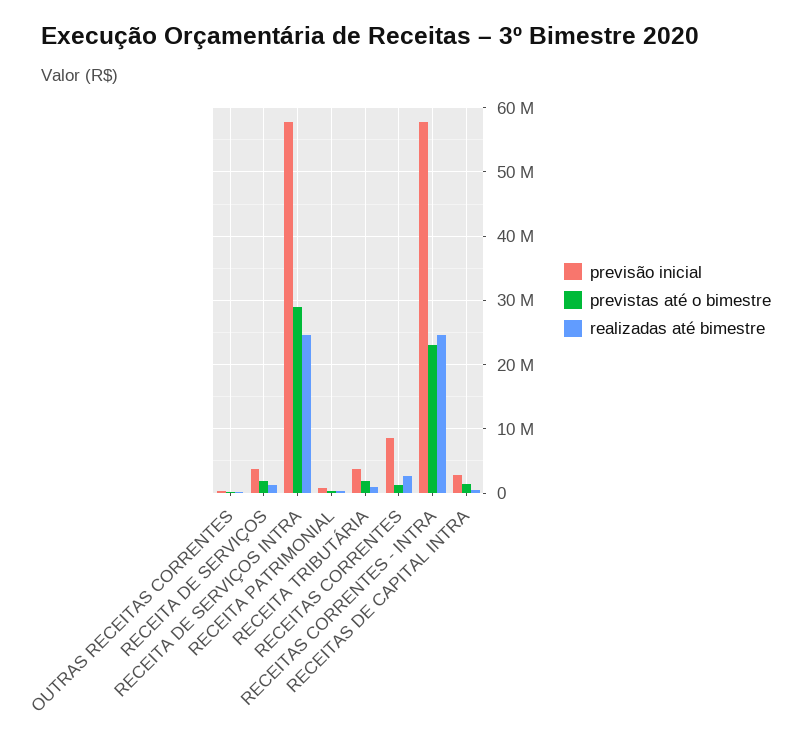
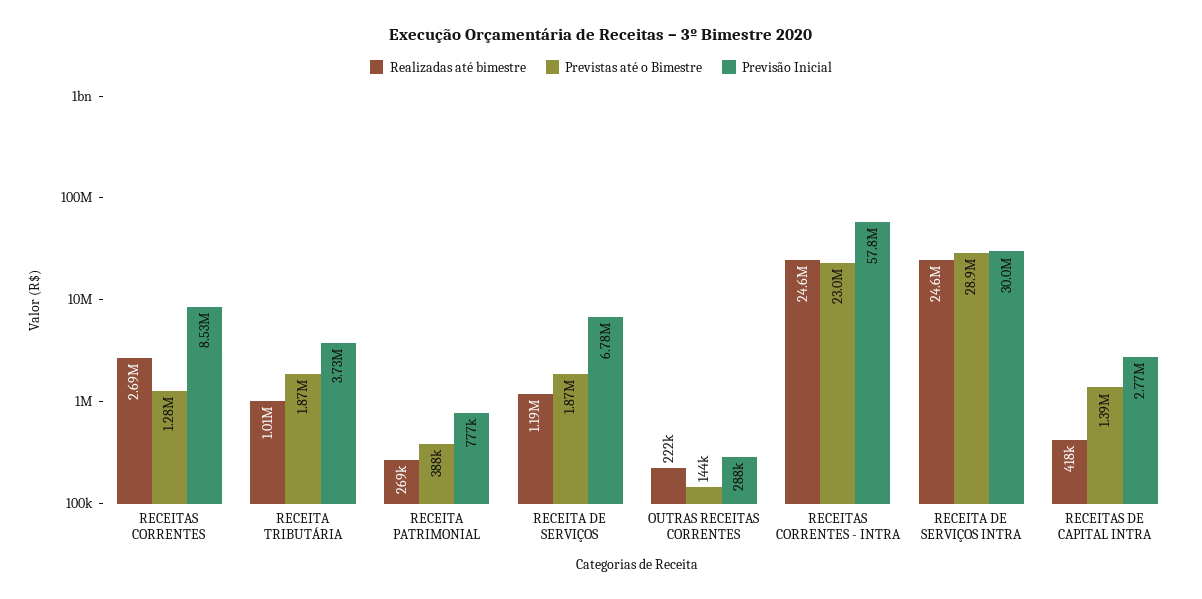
  {
    "previsão inicial": {
      "OUTRAS RECEITAS CORRENTES": 288000,
-     "RECEITA DE SERVIÇOS": 4000000,
+     "RECEITA DE SERVIÇOS": 6780000,
-     "RECEITA DE SERVIÇOS INTRA": 58000000,
+     "RECEITA DE SERVIÇOS INTRA": 30000000,
      "RECEITA PATRIMONIAL": 777000,
      "RECEITA TRIBUTÁRIA": 3730000,
      "RECEITAS CORRENTES": 8530000,
      "RECEITAS CORRENTES - INTRA": 57800000,
      "RECEITAS DE CAPITAL INTRA": 2770000
    },
    "previstas até o bimestre": {
      "OUTRAS RECEITAS CORRENTES": 144000,
      "RECEITA DE SERVIÇOS": 1870000,
      "RECEITA DE SERVIÇOS INTRA": 28900000,
      "RECEITA PATRIMONIAL": 388000,
      "RECEITA TRIBUTÁRIA": 1870000,
      "RECEITAS CORRENTES": 1280000,
      "RECEITAS CORRENTES - INTRA": 23000000,
      "RECEITAS DE CAPITAL INTRA": 1390000
    },
    "realizadas até bimestre": {
      "OUTRAS RECEITAS CORRENTES": 222000,
      "RECEITA DE SERVIÇOS": 1190000,
      "RECEITA DE SERVIÇOS INTRA": 24600000,
      "RECEITA PATRIMONIAL": 269000,
      "RECEITA TRIBUTÁRIA": 1010000,
      "RECEITAS CORRENTES": 2690000,
      "RECEITAS CORRENTES - INTRA": 24600000,
      "RECEITAS DE CAPITAL INTRA": 418000
    }
  }

